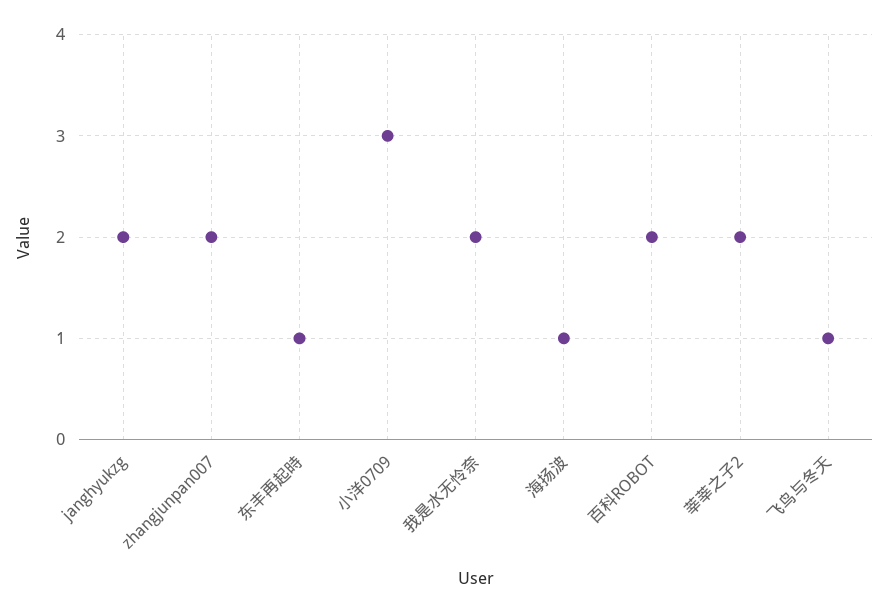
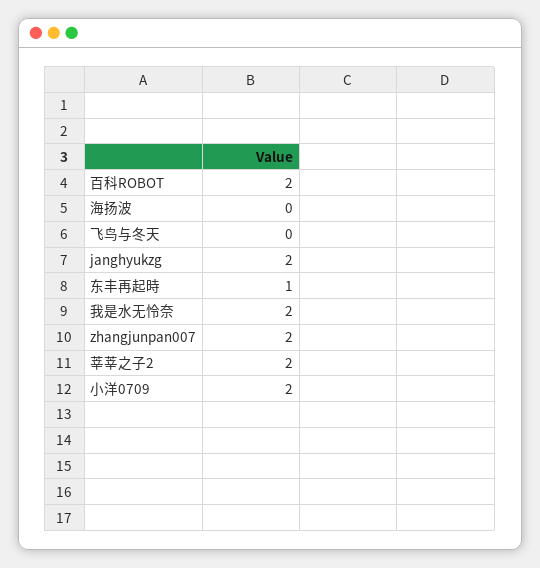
  {
    "janghyukzg": 2,
    "zhangjunpan007": 2,
    "东丰再起時": 1,
-   "小洋0709": 3,
+   "小洋0709": 2,
    "我是水无怜奈": 2,
-   "海扬波": 1,
+   "海扬波": 0,
    "百科ROBOT": 2,
    "莘莘之子2": 2,
-   "飞鸟与冬天": 1
+   "飞鸟与冬天": 0
  }

